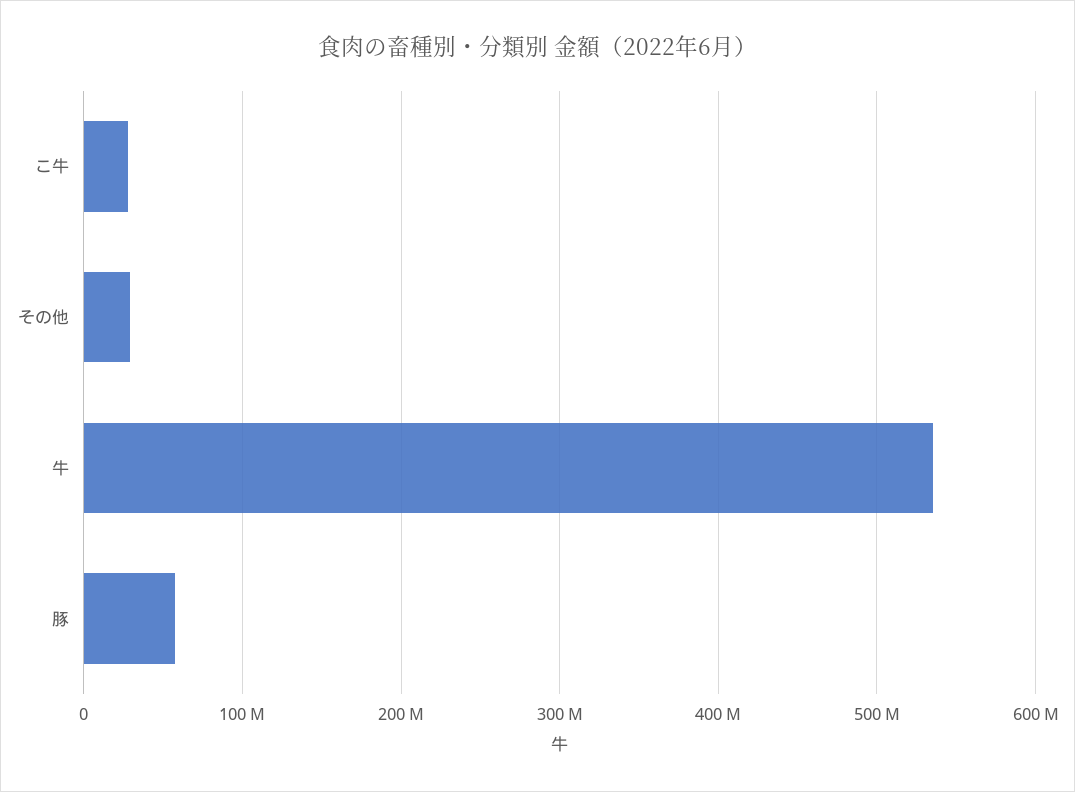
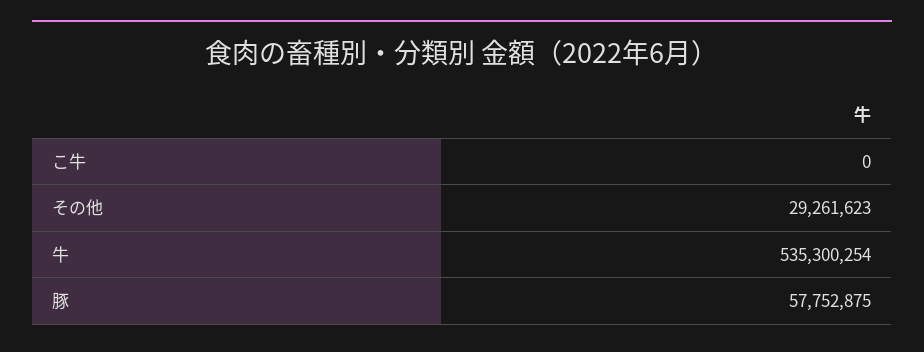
  {
-   "こ牛": 30000000,
+   "こ牛": 0,
    "その他": 29261623,
    "牛": 535300254,
    "豚": 57752875
  }

